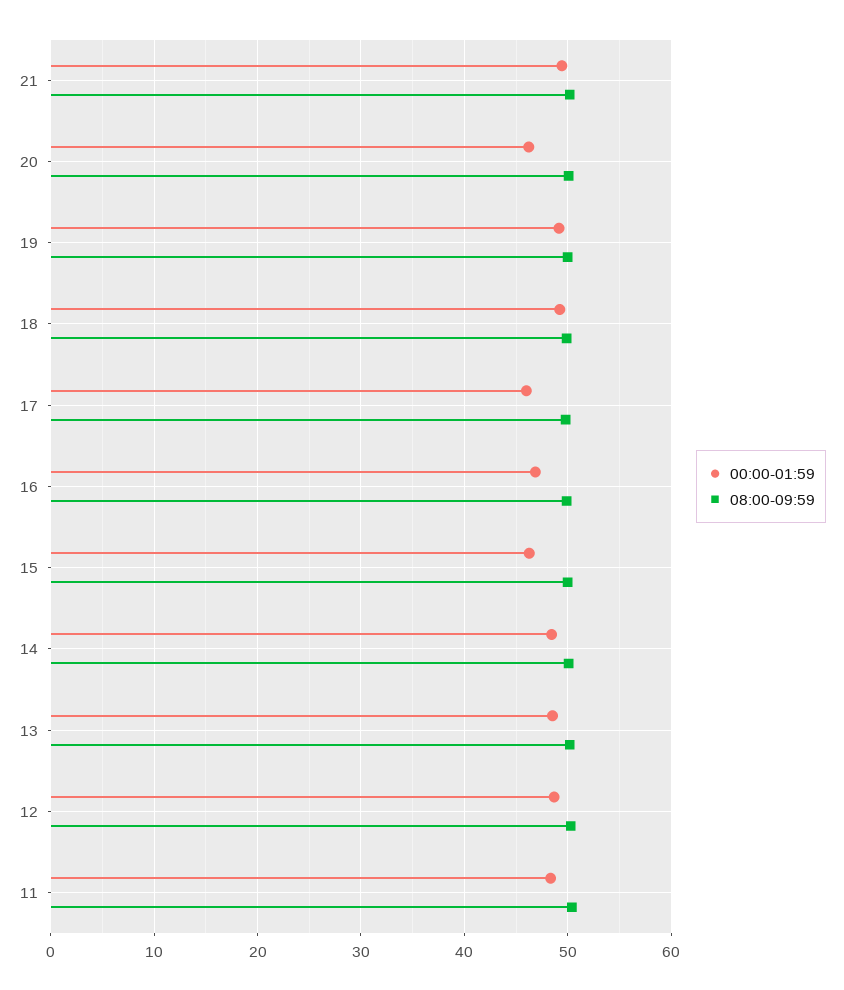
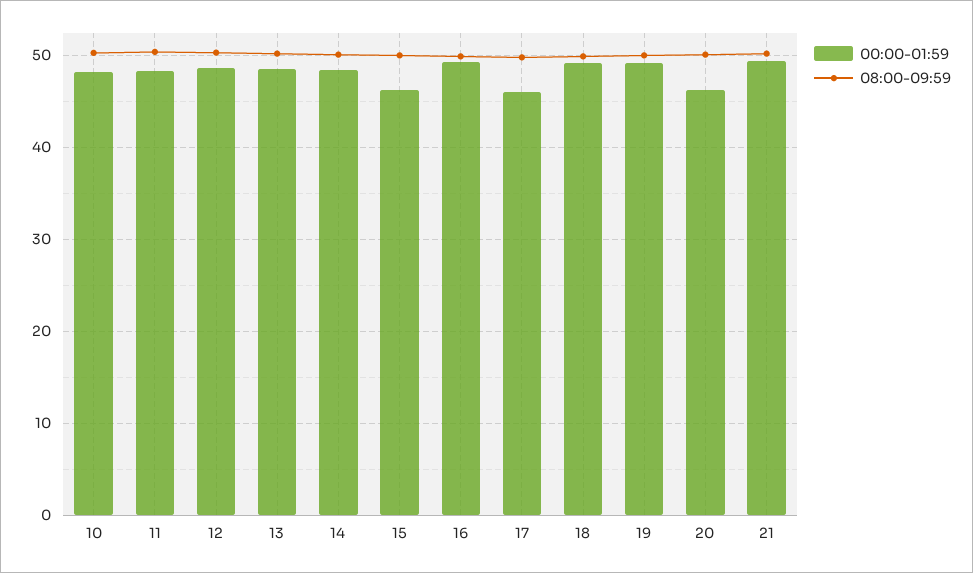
  {
    "00:00-01:59": {
      "21": 49,
      "20": 46,
      "19": 49,
      "18": 49,
      "17": 46,
-     "16": 47,
+     "16": 49,
      "15": 46,
      "14": 48,
      "13": 49,
      "12": 49,
-     "11": 48
+     "11": 48,
+     "10": 48
    },
    "08:00-09:59": {
      "21": 50,
      "20": 50,
      "19": 50,
      "18": 50,
      "17": 50,
      "16": 50,
      "15": 50,
      "14": 50,
      "13": 50,
      "12": 50,
-     "11": 50
+     "11": 50,
+     "10": 50
    }
  }

